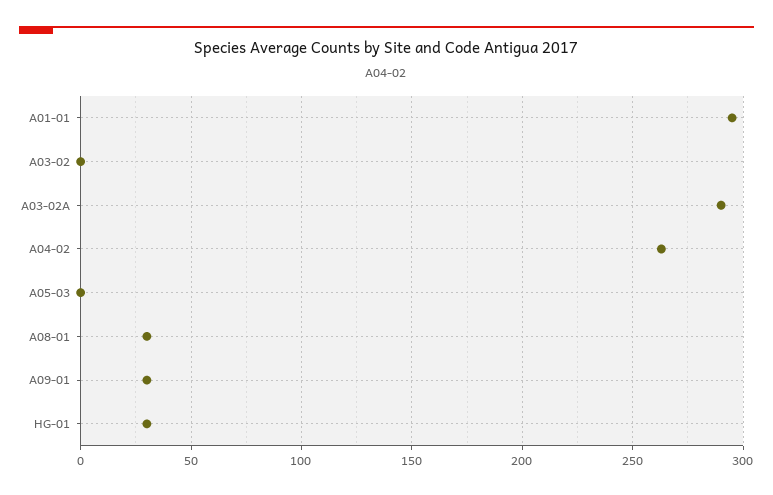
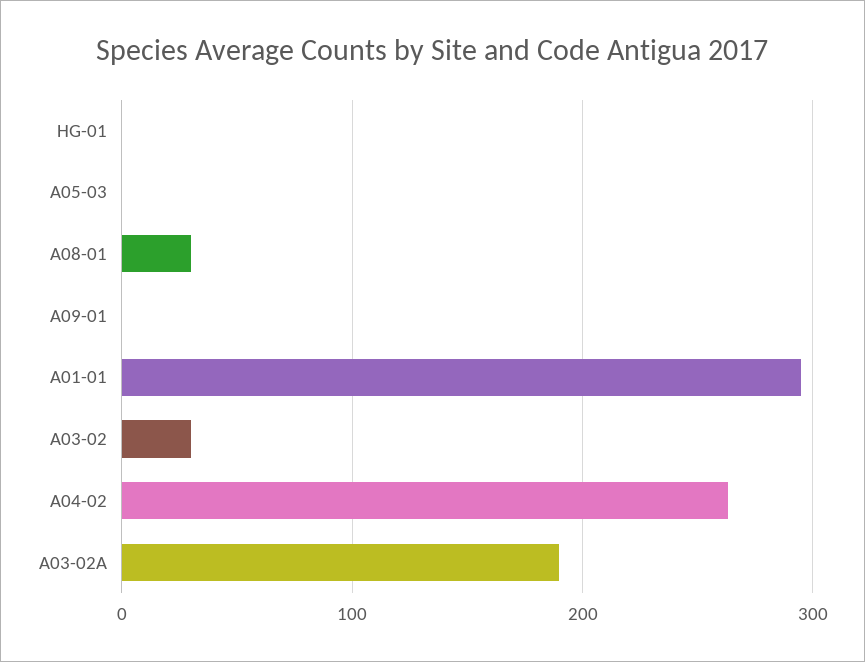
  {
    "A01-01": 295,
-   "A03-02": 0,
+   "A03-02": 30,
-   "A03-02A": 290,
+   "A03-02A": 190,
    "A04-02": 265,
    "A05-03": 0,
    "A08-01": 30,
-   "A09-01": 30,
+   "A09-01": 0,
-   "HG-01": 30
+   "HG-01": 0
  }

